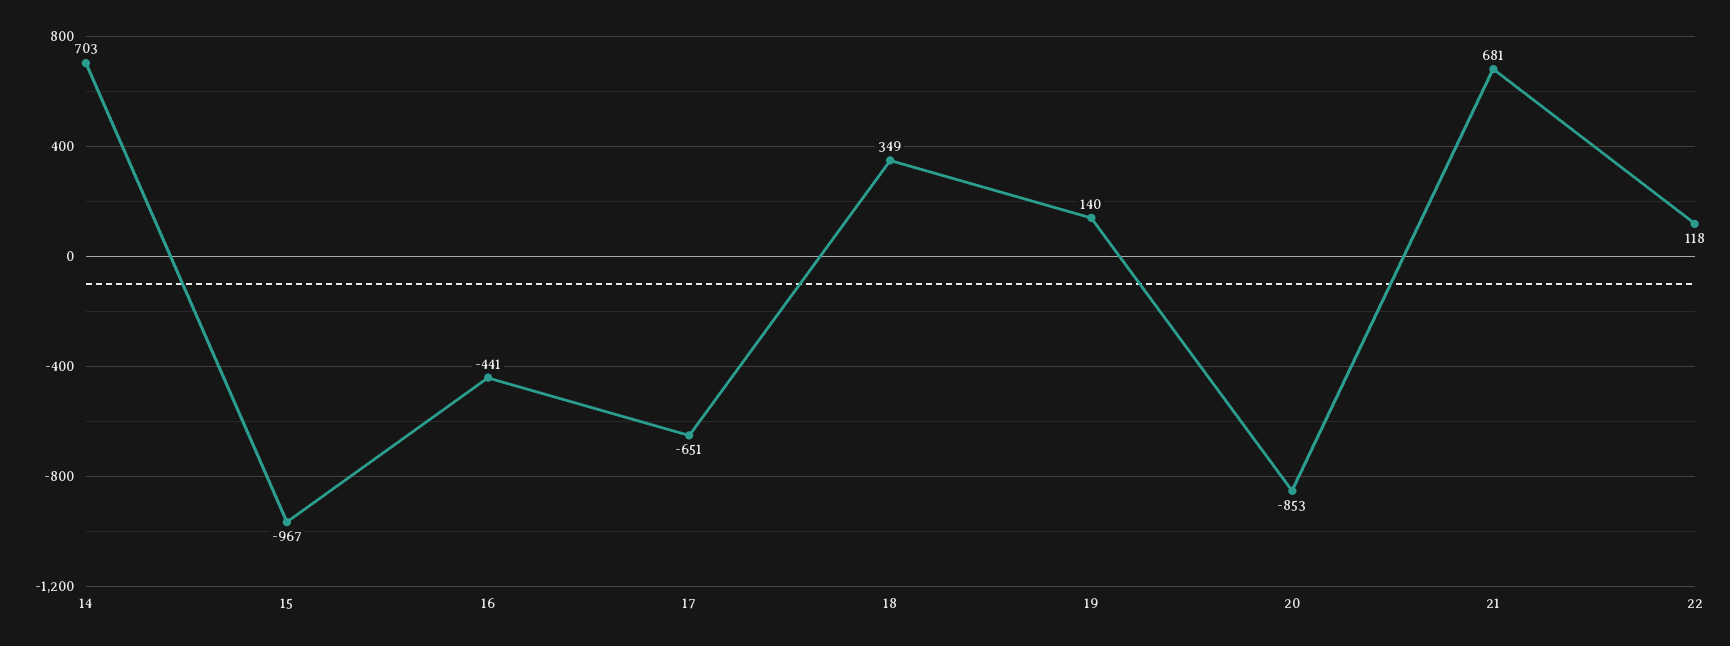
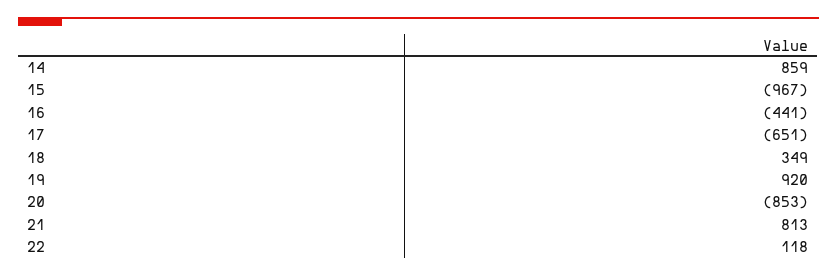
  {
-   "14": 703,
+   "14": 859,
    "15": -967,
    "16": -441,
    "17": -651,
    "18": 349,
-   "19": 140,
+   "19": 920,
    "20": -853,
-   "21": 681,
+   "21": 813,
    "22": 118
  }

